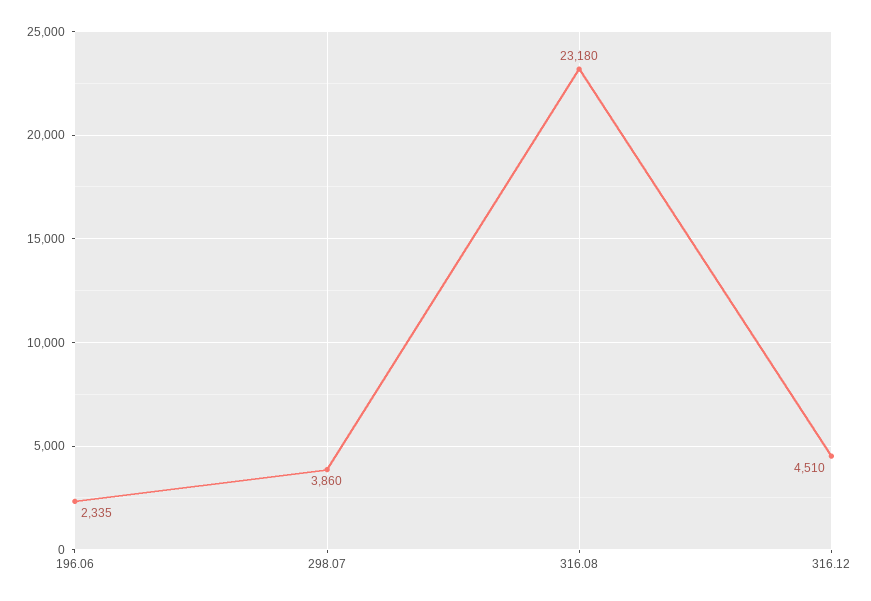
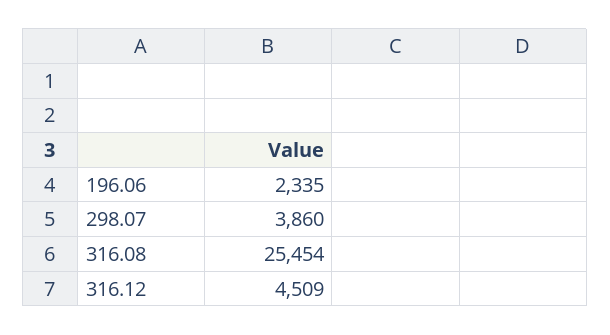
  {
    "196.06": 2335,
    "298.07": 3860,
-   "316.08": 23180,
+   "316.08": 25454,
-   "316.12": 4510
+   "316.12": 4509
  }

